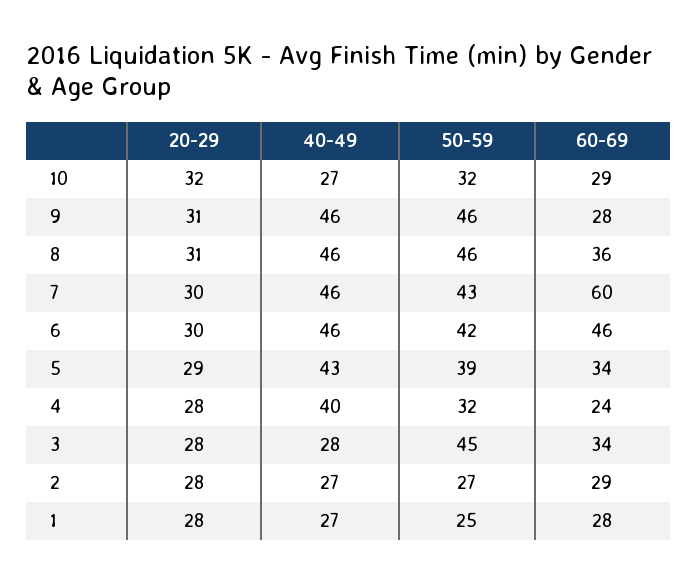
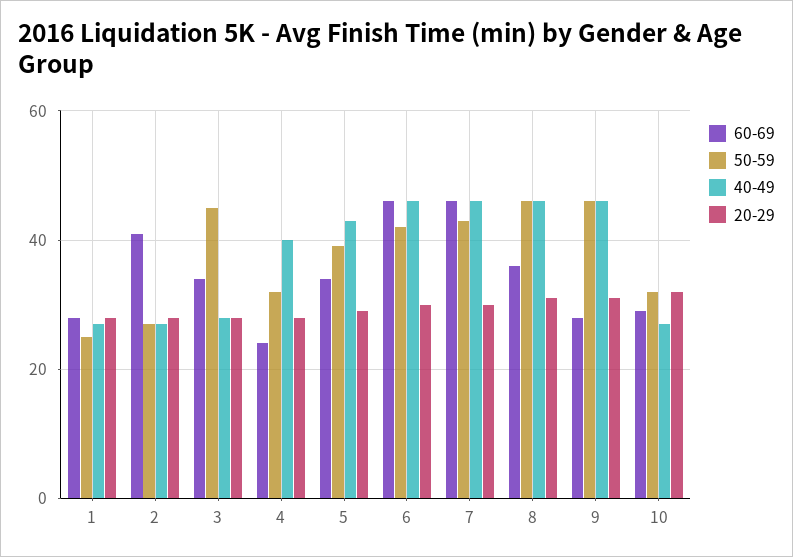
  {
    "20-29": {
      "10": 32,
      "9": 31,
      "8": 31,
      "7": 30,
      "6": 30,
      "5": 29,
      "4": 28,
      "3": 28,
      "2": 28,
      "1": 28
    },
    "40-49": {
      "10": 27,
      "9": 46,
      "8": 46,
      "7": 46,
      "6": 46,
      "5": 43,
      "4": 40,
      "3": 28,
      "2": 27,
      "1": 27
    },
    "50-59": {
      "10": 32,
      "9": 46,
      "8": 46,
      "7": 43,
      "6": 42,
      "5": 39,
      "4": 32,
      "3": 45,
      "2": 27,
      "1": 25
    },
    "60-69": {
      "10": 29,
      "9": 28,
      "8": 36,
-     "7": 60,
+     "7": 45,
      "6": 46,
      "5": 34,
      "4": 24,
      "3": 34,
-     "2": 29,
+     "2": 40,
      "1": 28
    }
  }

